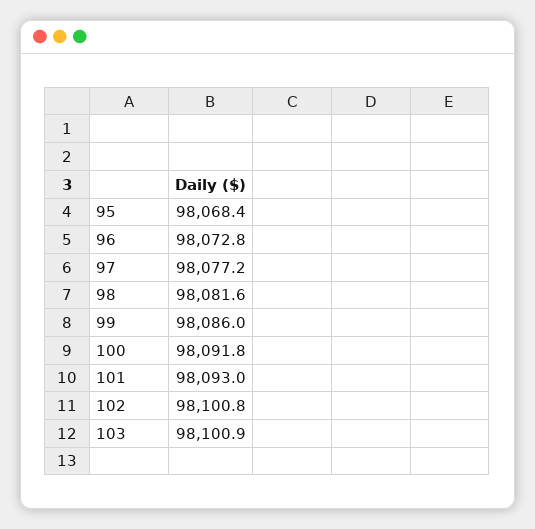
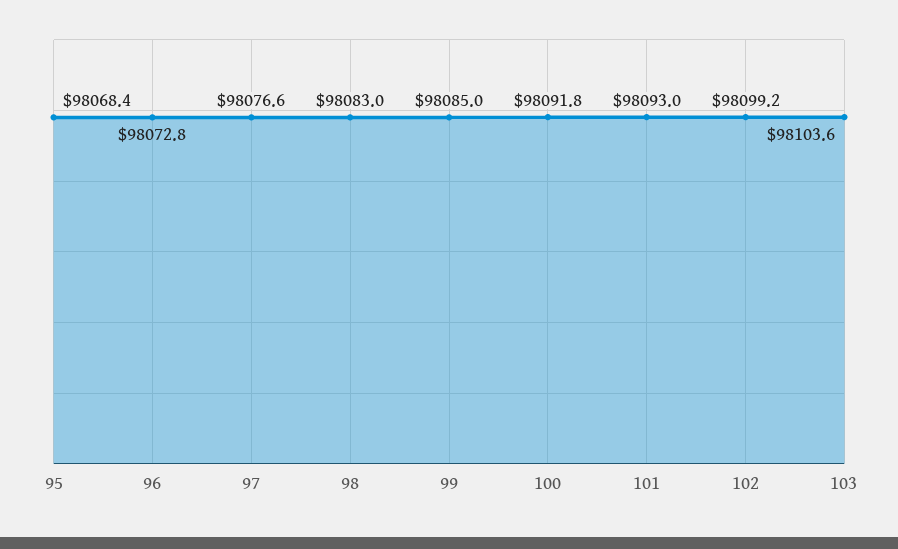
  {
    "95": 98068.4,
    "96": 98072.8,
-   "97": 98077.2,
+   "97": 98076.6,
-   "98": 98081.6,
+   "98": 98083,
-   "99": 98086,
+   "99": 98085,
    "100": 98091.8,
    "101": 98093,
-   "102": 98100.8,
+   "102": 98099.2,
-   "103": 98100.9
+   "103": 98103.6
  }

